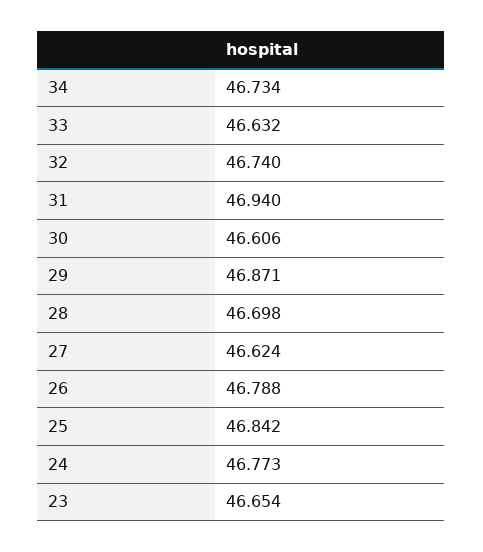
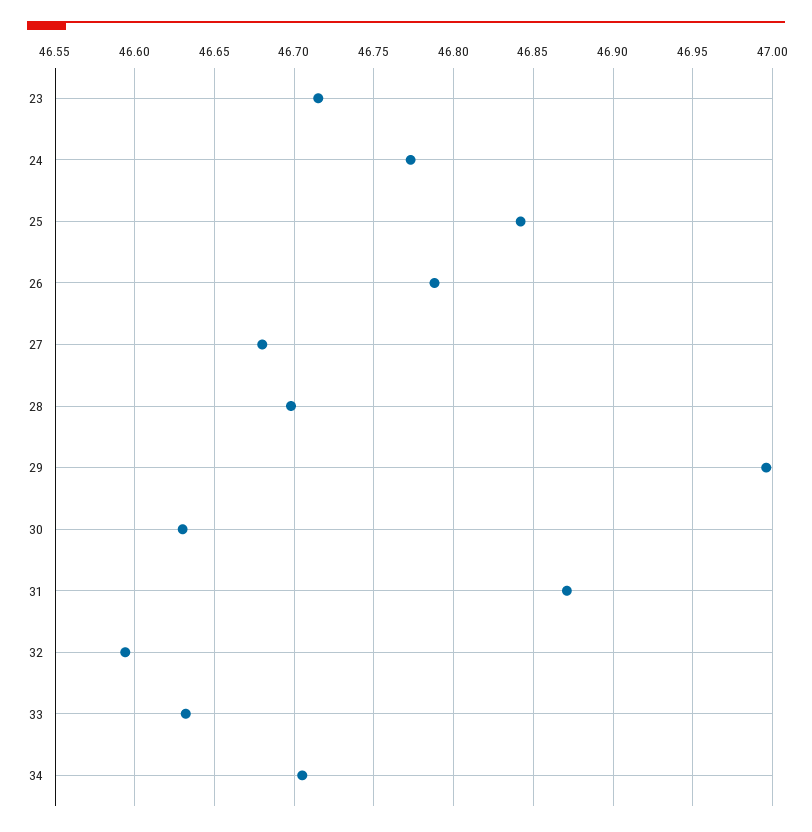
  {
-   "34": 46.734,
+   "34": 46.705,
    "33": 46.632,
-   "32": 46.74,
+   "32": 46.595,
-   "31": 46.94,
+   "31": 46.87,
-   "30": 46.606,
+   "30": 46.63,
-   "29": 46.871,
+   "29": 46.995,
    "28": 46.698,
-   "27": 46.624,
+   "27": 46.68,
    "26": 46.788,
    "25": 46.842,
    "24": 46.773,
-   "23": 46.654
+   "23": 46.715
  }

